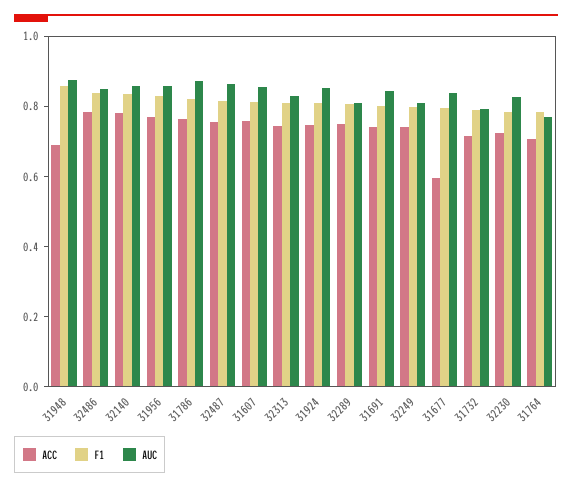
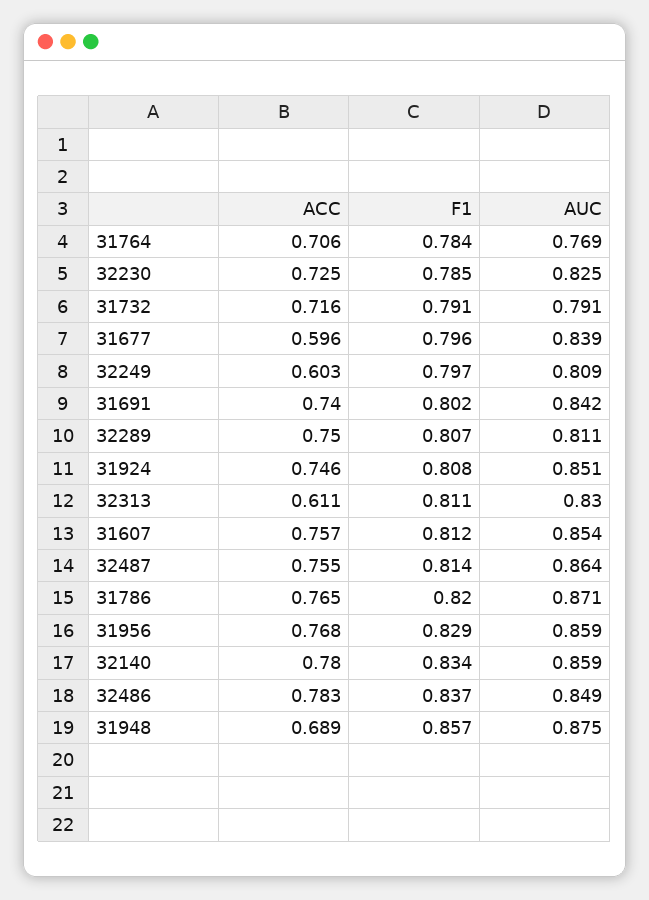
  {
    "ACC": {
      "31948": 0.689,
      "32486": 0.783,
      "32140": 0.78,
      "31956": 0.768,
      "31786": 0.765,
      "32487": 0.755,
      "31607": 0.757,
-     "32313": 0.75,
+     "32313": 0.611,
      "31924": 0.746,
      "32289": 0.75,
      "31691": 0.74,
-     "32249": 0.75,
+     "32249": 0.603,
      "31677": 0.596,
      "31732": 0.716,
      "32230": 0.725,
      "31764": 0.706
    },
    "F1": {
      "31948": 0.857,
      "32486": 0.837,
      "32140": 0.834,
      "31956": 0.829,
      "31786": 0.82,
      "32487": 0.814,
      "31607": 0.812,
      "32313": 0.811,
      "31924": 0.808,
      "32289": 0.807,
      "31691": 0.802,
      "32249": 0.797,
      "31677": 0.796,
      "31732": 0.791,
      "32230": 0.785,
      "31764": 0.784
    },
    "AUC": {
      "31948": 0.875,
      "32486": 0.849,
      "32140": 0.859,
      "31956": 0.859,
      "31786": 0.871,
      "32487": 0.864,
      "31607": 0.854,
      "32313": 0.83,
      "31924": 0.851,
      "32289": 0.811,
      "31691": 0.842,
      "32249": 0.809,
      "31677": 0.839,
      "31732": 0.791,
      "32230": 0.825,
      "31764": 0.769
    }
  }

